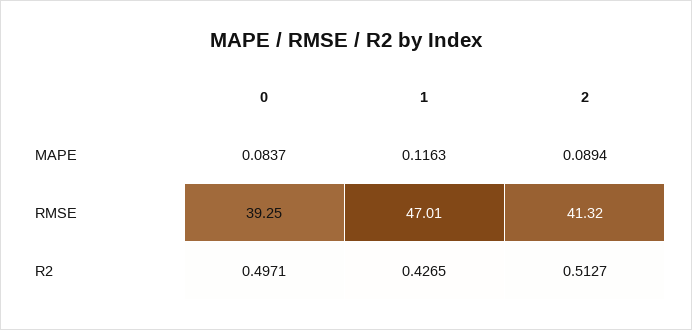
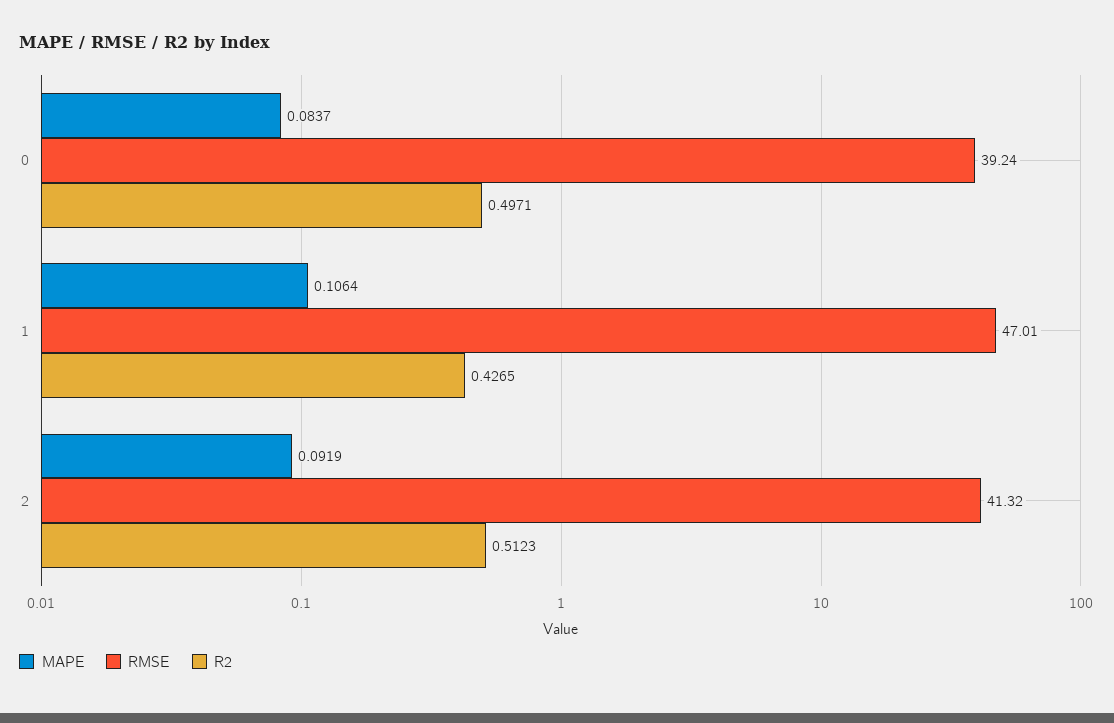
  {
    "MAPE": {
      "0": 0.0837,
-     "1": 0.1163,
+     "1": 0.1064,
-     "2": 0.0894
+     "2": 0.0919
    },
    "RMSE": {
-     "0": 39.25,
+     "0": 39.24,
      "1": 47.01,
      "2": 41.32
    },
    "R2": {
      "0": 0.4971,
      "1": 0.4265,
-     "2": 0.5127
+     "2": 0.5123
    }
  }

